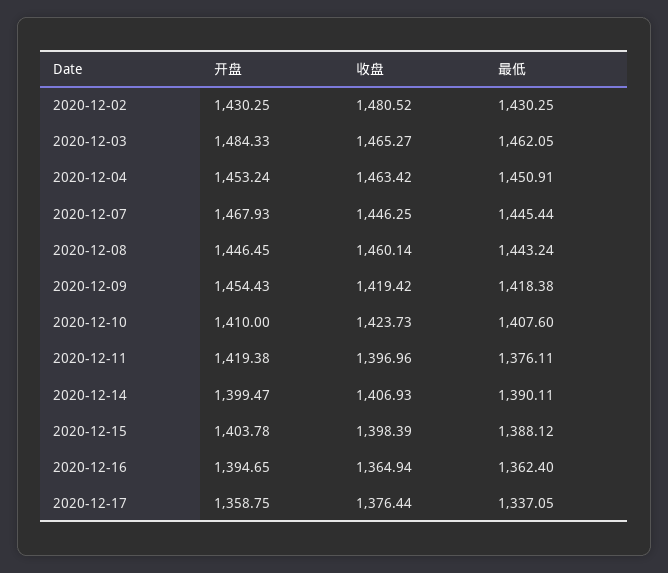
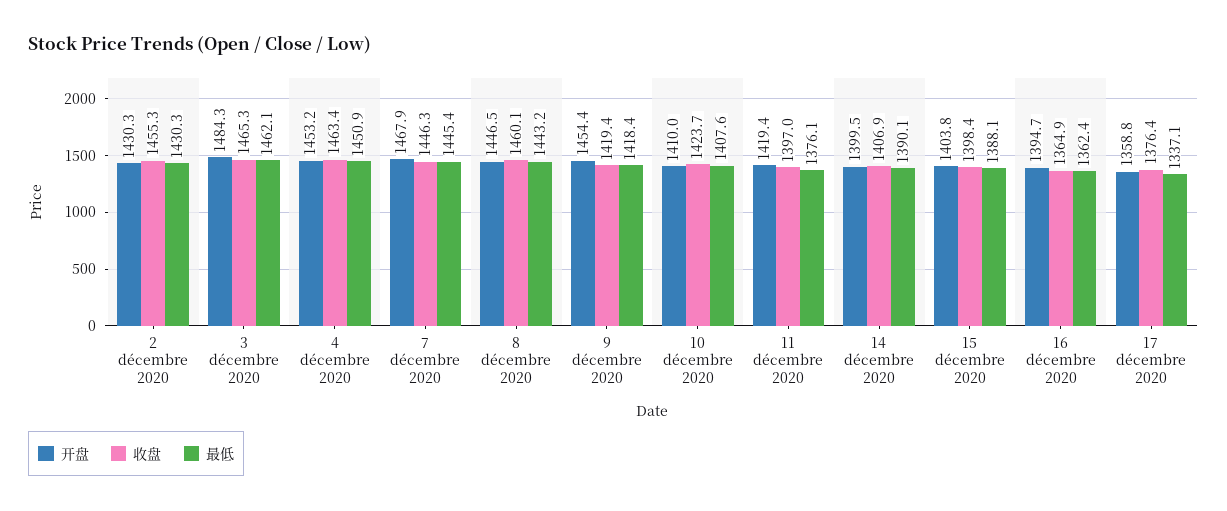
  {
    "开盘": {
      "2020-12-02": 1430.25,
      "2020-12-03": 1484.33,
      "2020-12-04": 1453.24,
      "2020-12-07": 1467.93,
      "2020-12-08": 1446.45,
      "2020-12-09": 1454.43,
      "2020-12-10": 1410,
      "2020-12-11": 1419.38,
      "2020-12-14": 1399.47,
      "2020-12-15": 1403.78,
      "2020-12-16": 1394.65,
      "2020-12-17": 1358.75
    },
    "收盘": {
-     "2020-12-02": 1480.52,
+     "2020-12-02": 1455.3,
      "2020-12-03": 1465.27,
      "2020-12-04": 1463.42,
      "2020-12-07": 1446.25,
      "2020-12-08": 1460.14,
      "2020-12-09": 1419.42,
      "2020-12-10": 1423.73,
      "2020-12-11": 1396.96,
      "2020-12-14": 1406.93,
      "2020-12-15": 1398.39,
      "2020-12-16": 1364.94,
      "2020-12-17": 1376.44
    },
    "最低": {
      "2020-12-02": 1430.25,
      "2020-12-03": 1462.05,
      "2020-12-04": 1450.91,
      "2020-12-07": 1445.44,
      "2020-12-08": 1443.24,
      "2020-12-09": 1418.38,
      "2020-12-10": 1407.6,
      "2020-12-11": 1376.11,
      "2020-12-14": 1390.11,
      "2020-12-15": 1388.12,
      "2020-12-16": 1362.4,
      "2020-12-17": 1337.05
    }
  }

